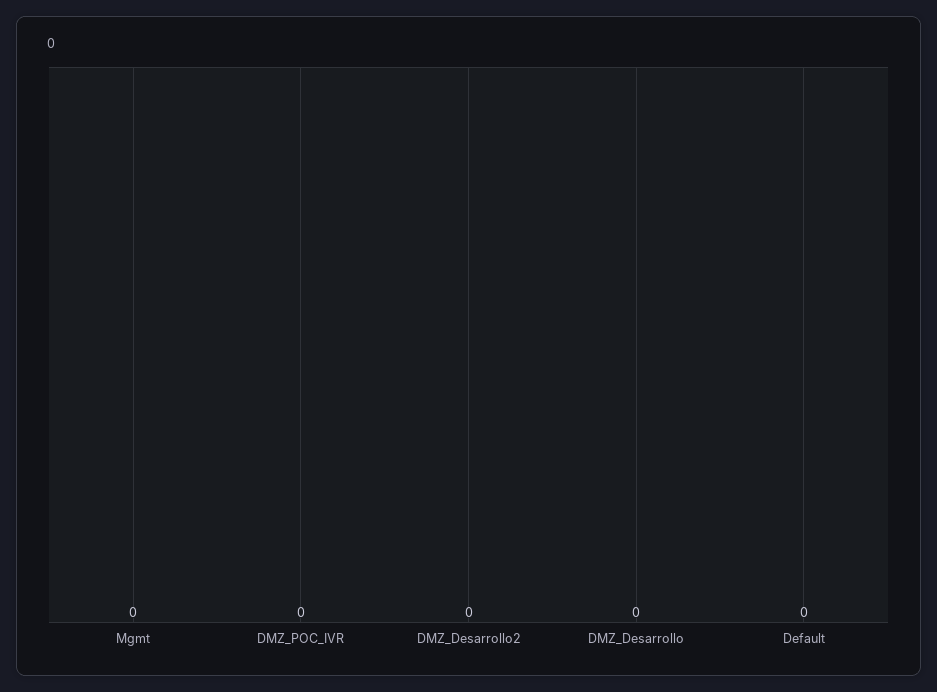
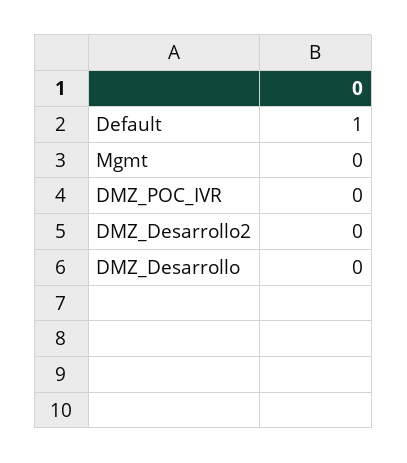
  {
    "Mgmt": 0,
    "DMZ_POC_IVR": 0,
    "DMZ_Desarrollo2": 0,
    "DMZ_Desarrollo": 0,
-   "Default": 0
+   "Default": 1
  }

